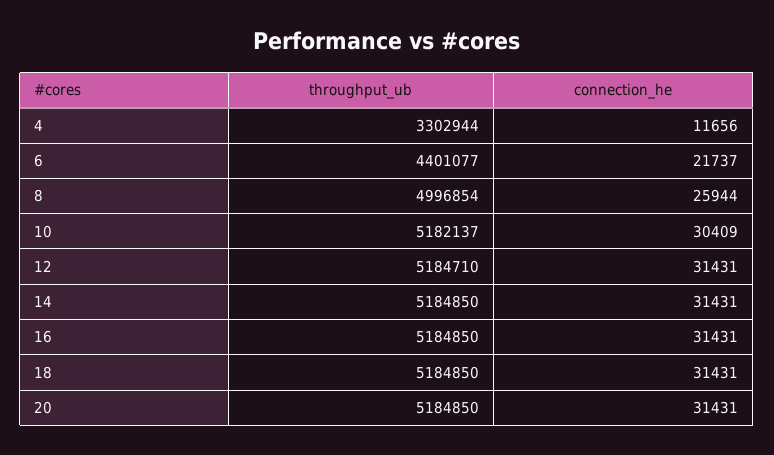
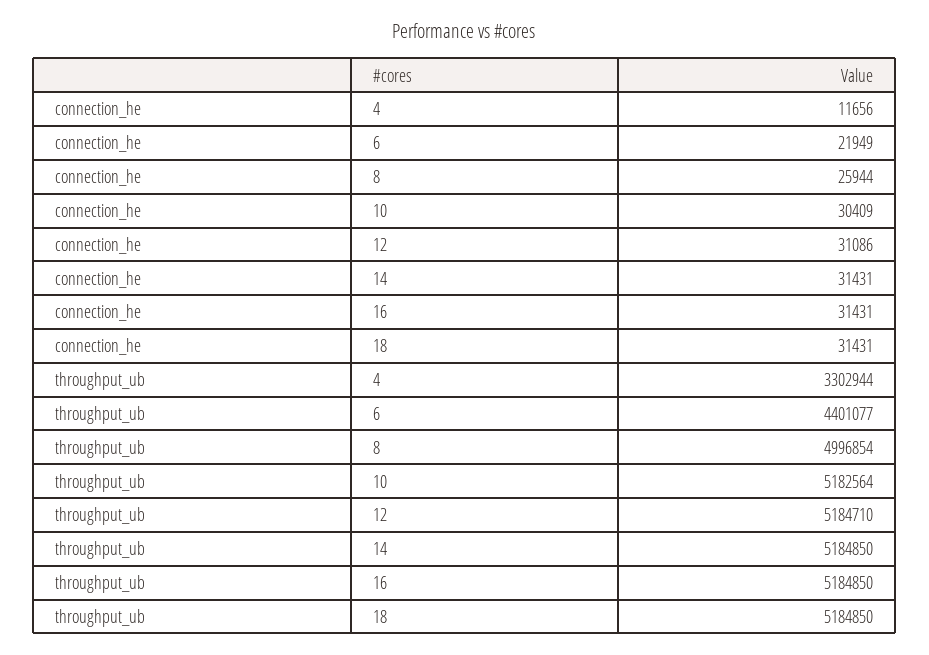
  {
    "throughput_ub": {
      "4": 3302944,
      "6": 4401077,
      "8": 4996854,
-     "10": 5182137,
+     "10": 5182564,
      "12": 5184710,
      "14": 5184850,
      "16": 5184850,
-     "18": 5184850,
+     "18": 5184850
-     "20": 5184850
    },
    "connection_he": {
      "4": 11656,
-     "6": 21737,
+     "6": 21949,
      "8": 25944,
      "10": 30409,
-     "12": 31431,
+     "12": 31086,
      "14": 31431,
      "16": 31431,
-     "18": 31431,
+     "18": 31431
-     "20": 31431
    }
  }

